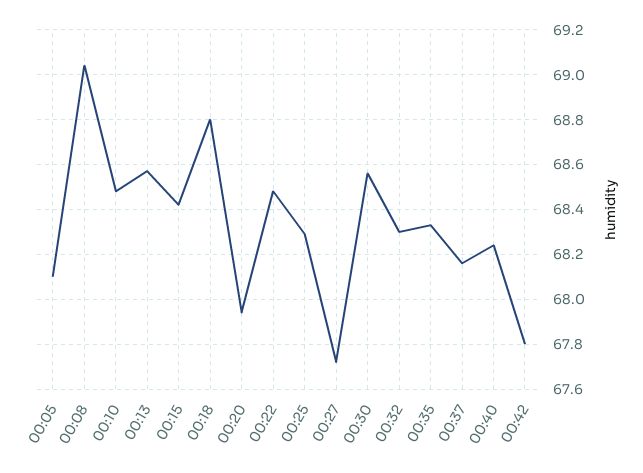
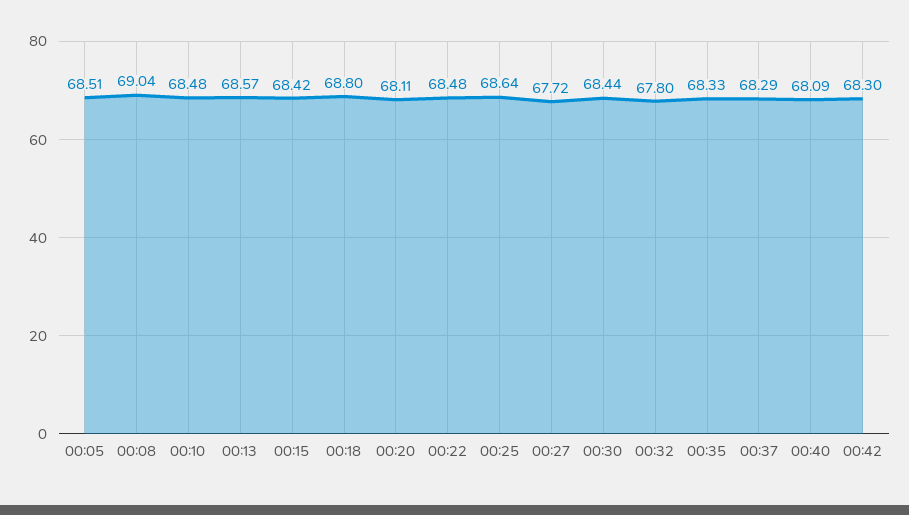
  {
-   "00:05": 68.1,
+   "00:05": 68.51,
    "00:08": 69.04,
    "00:10": 68.48,
    "00:13": 68.57,
    "00:15": 68.42,
    "00:18": 68.8,
-   "00:20": 67.95,
+   "00:20": 68.11,
    "00:22": 68.48,
-   "00:25": 68.3,
+   "00:25": 68.64,
    "00:27": 67.72,
-   "00:30": 68.55,
+   "00:30": 68.44,
-   "00:32": 68.3,
+   "00:32": 67.8,
    "00:35": 68.33,
-   "00:37": 68.15,
+   "00:37": 68.29,
-   "00:40": 68.25,
+   "00:40": 68.09,
-   "00:42": 67.8
+   "00:42": 68.3
  }

